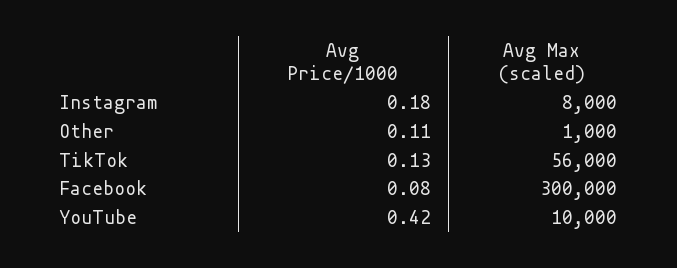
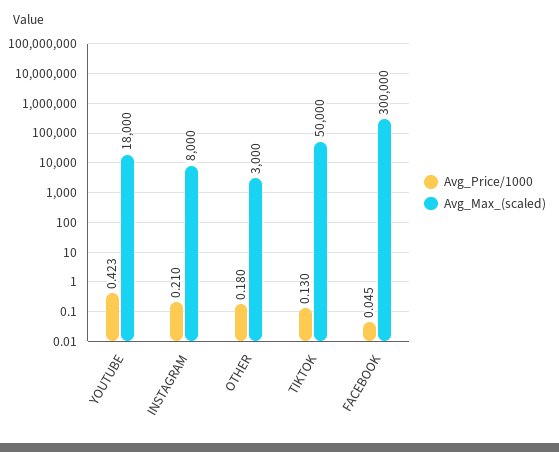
  {
    "Avg Price/1000": {
-     "Instagram": 0.18,
+     "Instagram": 0.21,
-     "Other": 0.11,
+     "Other": 0.18,
      "TikTok": 0.13,
-     "Facebook": 0.08,
+     "Facebook": 0.045,
      "YouTube": 0.423
    },
    "Avg Max (scaled)": {
      "Instagram": 8000,
-     "Other": 1000,
+     "Other": 3000,
-     "TikTok": 56000,
+     "TikTok": 50000,
      "Facebook": 300000,
-     "YouTube": 10000
+     "YouTube": 18000
    }
  }

